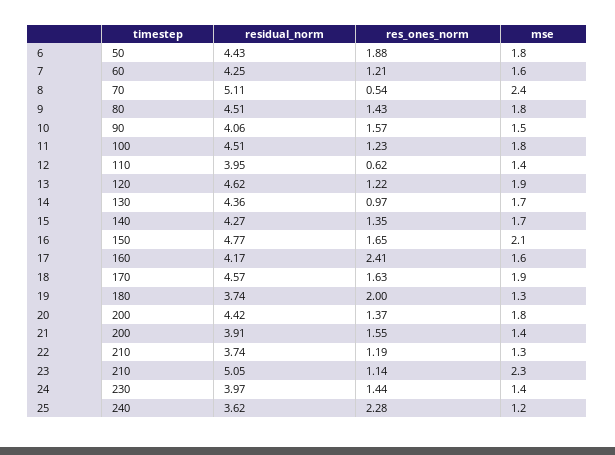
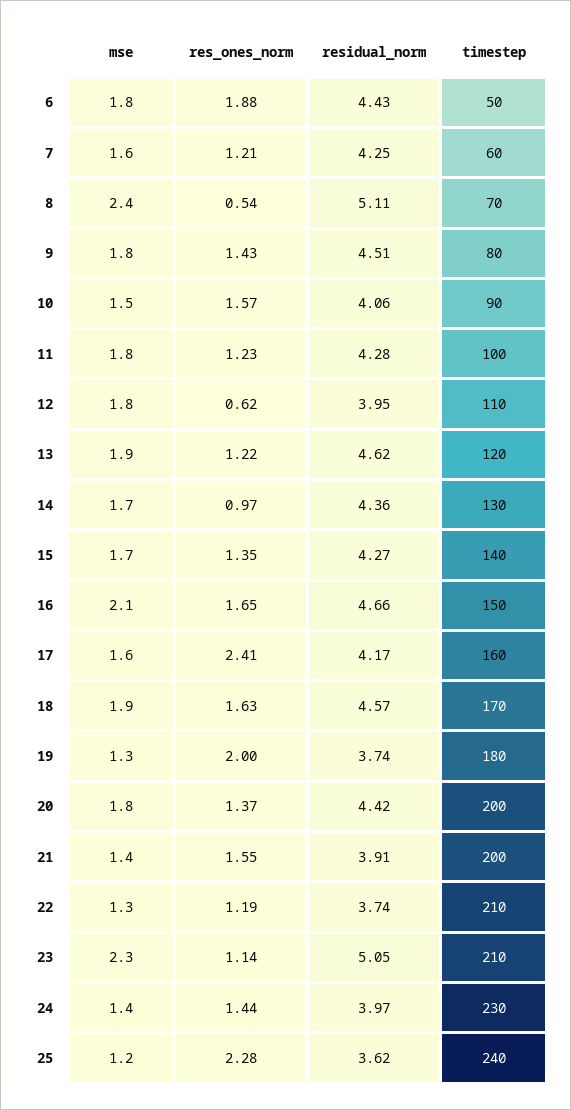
  {
    "timestep": {
      "6": 50,
      "7": 60,
      "8": 70,
      "9": 80,
      "10": 90,
      "11": 100,
      "12": 110,
      "13": 120,
      "14": 130,
      "15": 140,
      "16": 150,
      "17": 160,
      "18": 170,
      "19": 180,
      "20": 200,
      "21": 200,
      "22": 210,
      "23": 210,
      "24": 230,
      "25": 240
    },
    "residual_norm": {
      "6": 4.43,
      "7": 4.25,
      "8": 5.11,
      "9": 4.51,
      "10": 4.06,
-     "11": 4.51,
+     "11": 4.28,
      "12": 3.95,
      "13": 4.62,
      "14": 4.36,
      "15": 4.27,
-     "16": 4.77,
+     "16": 4.66,
      "17": 4.17,
      "18": 4.57,
      "19": 3.74,
      "20": 4.42,
      "21": 3.91,
      "22": 3.74,
      "23": 5.05,
      "24": 3.97,
      "25": 3.62
    },
    "res_ones_norm": {
      "6": 1.88,
      "7": 1.21,
      "8": 0.54,
      "9": 1.43,
      "10": 1.57,
      "11": 1.23,
      "12": 0.62,
      "13": 1.22,
      "14": 0.97,
      "15": 1.35,
      "16": 1.65,
      "17": 2.41,
      "18": 1.63,
      "19": 2,
      "20": 1.37,
      "21": 1.55,
      "22": 1.19,
      "23": 1.14,
      "24": 1.44,
      "25": 2.28
    },
    "mse": {
      "6": 1.8,
      "7": 1.6,
      "8": 2.4,
      "9": 1.8,
      "10": 1.5,
      "11": 1.8,
-     "12": 1.4,
+     "12": 1.8,
      "13": 1.9,
      "14": 1.7,
      "15": 1.7,
      "16": 2.1,
      "17": 1.6,
      "18": 1.9,
      "19": 1.3,
      "20": 1.8,
      "21": 1.4,
      "22": 1.3,
      "23": 2.3,
      "24": 1.4,
      "25": 1.2
    }
  }

